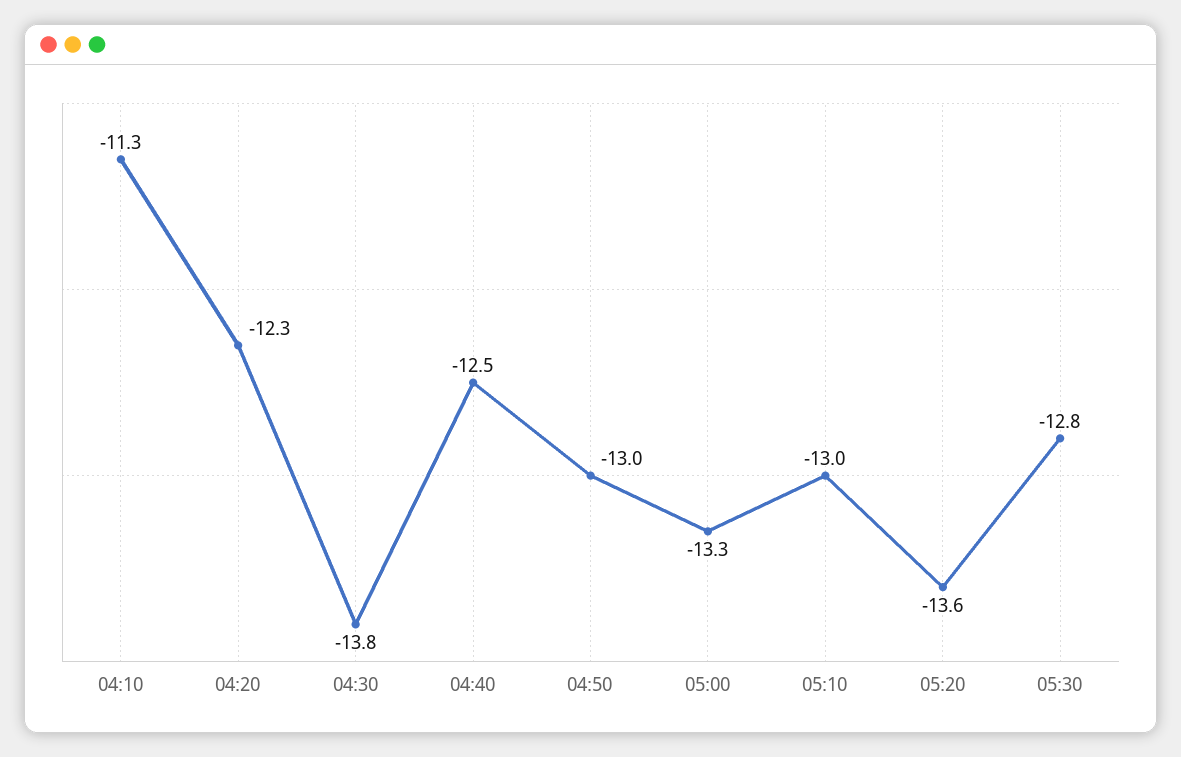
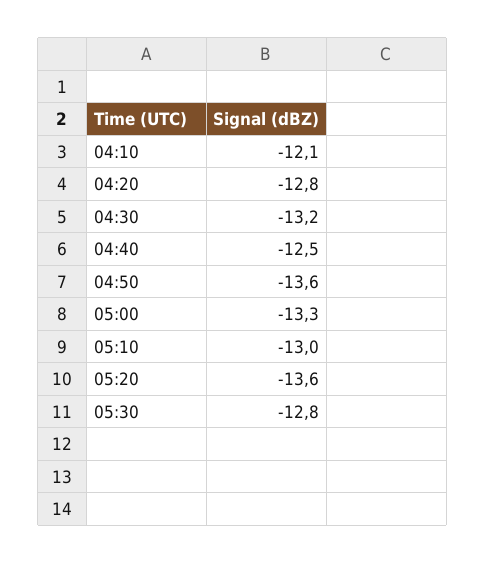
  {
-   "04:10": -11.3,
+   "04:10": -12.1,
-   "04:20": -12.3,
+   "04:20": -12.8,
-   "04:30": -13.8,
+   "04:30": -13.2,
    "04:40": -12.5,
-   "04:50": -13,
+   "04:50": -13.6,
    "05:00": -13.3,
    "05:10": -13,
    "05:20": -13.6,
    "05:30": -12.8
  }

